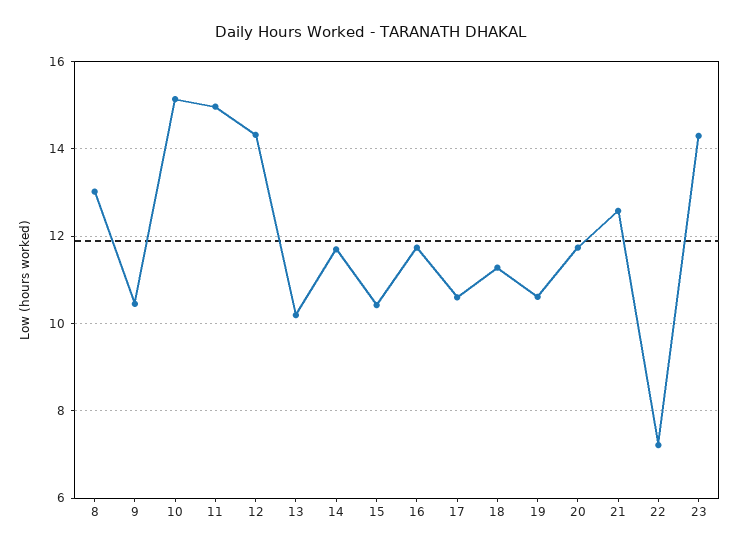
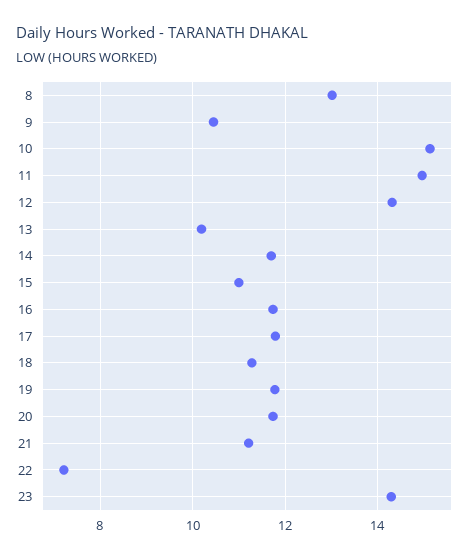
  {
    "8": 13,
    "9": 10.4,
    "10": 15.2,
    "11": 15,
    "12": 14.4,
    "13": 10.2,
    "14": 11.8,
-   "15": 10.4,
+   "15": 11,
    "16": 11.8,
-   "17": 10.6,
+   "17": 11.8,
    "18": 11.2,
-   "19": 10.6,
+   "19": 11.8,
    "20": 11.8,
-   "21": 12.6,
+   "21": 11.2,
    "22": 7.2,
    "23": 14.4
  }

